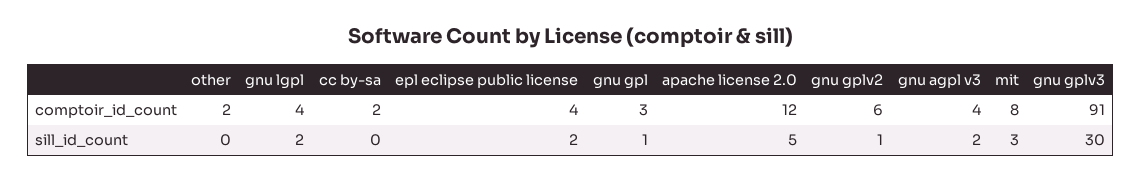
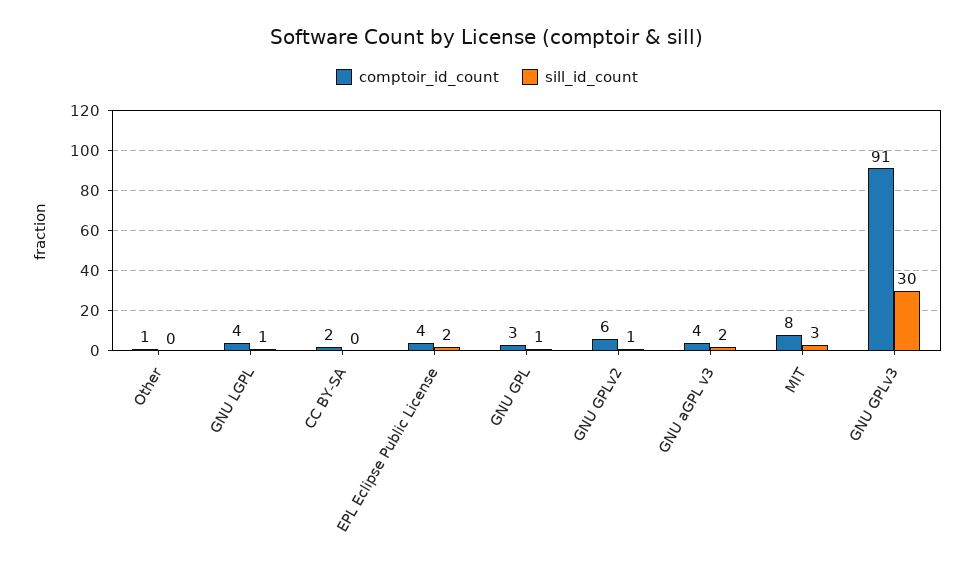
  {
    "comptoir_id_count": {
-     "other": 2,
+     "other": 1,
      "gnu lgpl": 4,
      "cc by-sa": 2,
      "epl eclipse public license": 4,
      "gnu gpl": 3,
-     "apache license 2.0": 12,
      "gnu gplv2": 6,
      "gnu agpl v3": 4,
      "mit": 8,
      "gnu gplv3": 91
    },
    "sill_id_count": {
      "other": 0,
-     "gnu lgpl": 2,
+     "gnu lgpl": 1,
      "cc by-sa": 0,
      "epl eclipse public license": 2,
      "gnu gpl": 1,
-     "apache license 2.0": 5,
      "gnu gplv2": 1,
      "gnu agpl v3": 2,
      "mit": 3,
      "gnu gplv3": 30
    }
  }

